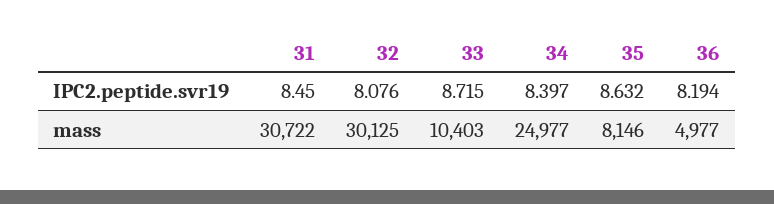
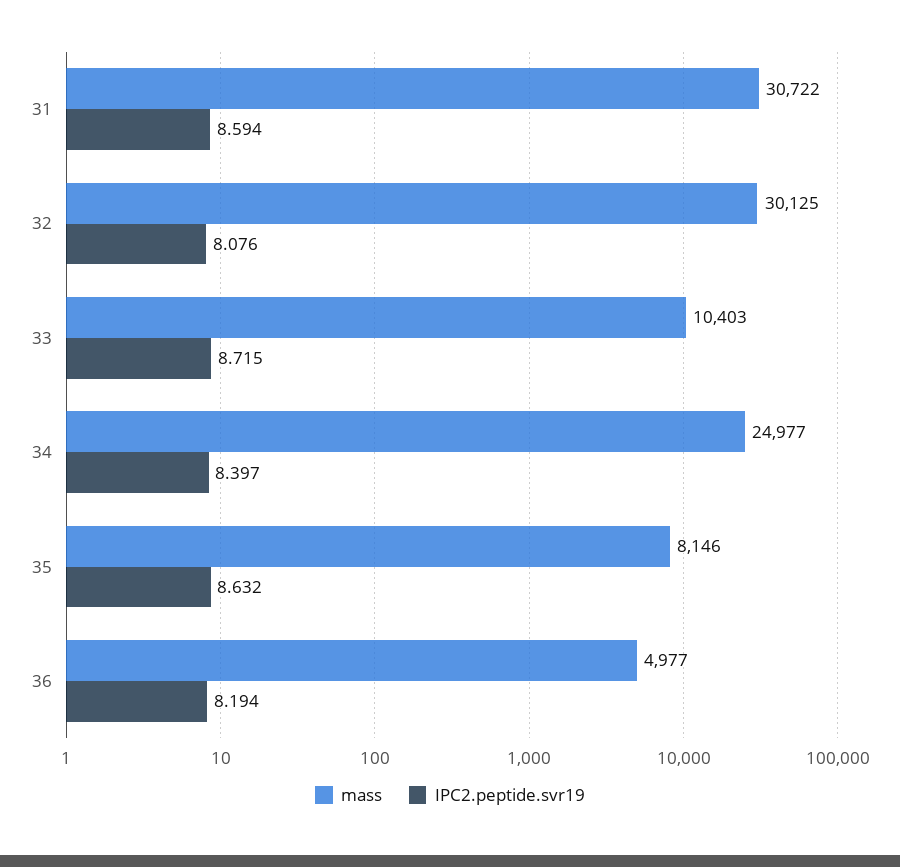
  {
    "IPC2.peptide.svr19": {
-     "31": 8.45,
+     "31": 8.594,
      "32": 8.076,
      "33": 8.715,
      "34": 8.397,
      "35": 8.632,
      "36": 8.194
    },
    "mass": {
      "31": 30722,
      "32": 30125,
      "33": 10403,
      "34": 24977,
      "35": 8146,
      "36": 4977
    }
  }

